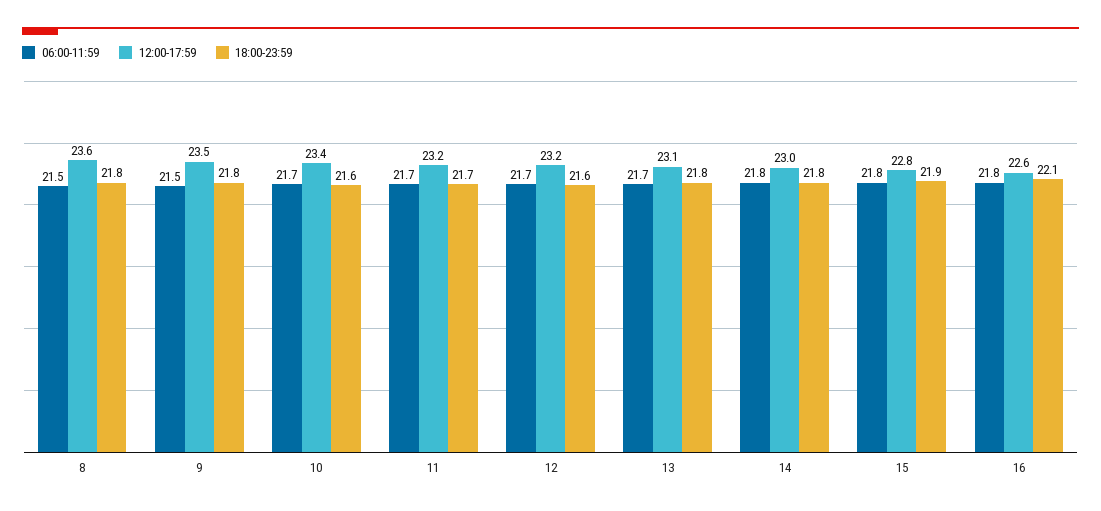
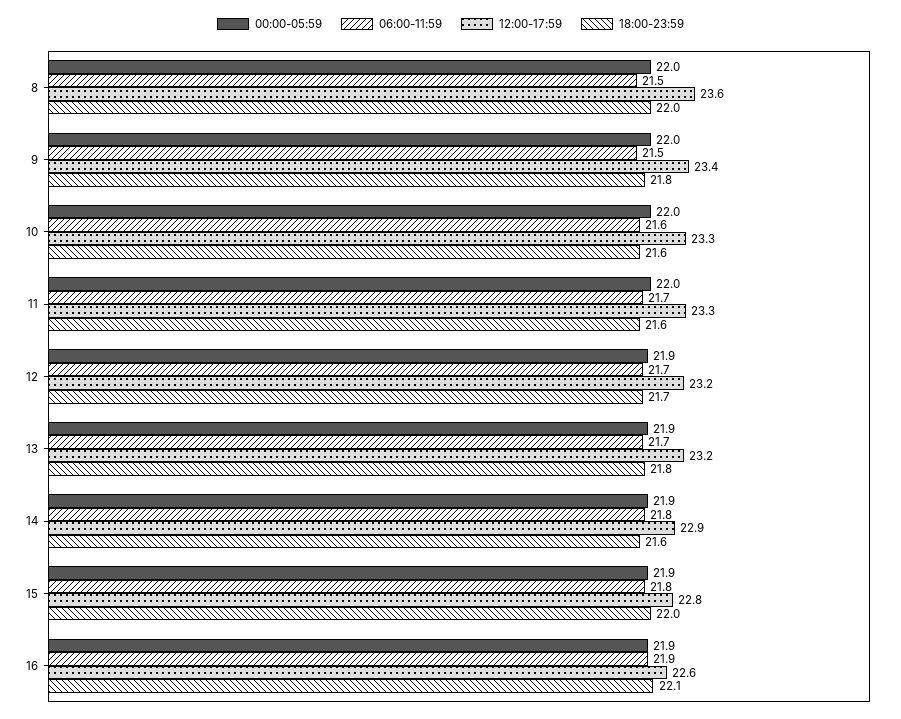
  {
    "06:00-11:59": {
      "8": 21.5,
      "9": 21.5,
-     "10": 21.7,
+     "10": 21.6,
      "11": 21.7,
      "12": 21.7,
      "13": 21.7,
      "14": 21.8,
      "15": 21.8,
-     "16": 21.8
+     "16": 21.9
    },
    "12:00-17:59": {
      "8": 23.6,
-     "9": 23.5,
+     "9": 23.4,
-     "10": 23.4,
+     "10": 23.3,
-     "11": 23.2,
+     "11": 23.3,
      "12": 23.2,
-     "13": 23.1,
+     "13": 23.2,
-     "14": 23,
+     "14": 22.9,
      "15": 22.8,
      "16": 22.6
    },
    "18:00-23:59": {
-     "8": 21.8,
+     "8": 22,
      "9": 21.8,
      "10": 21.6,
-     "11": 21.7,
+     "11": 21.6,
-     "12": 21.6,
+     "12": 21.7,
      "13": 21.8,
-     "14": 21.8,
+     "14": 21.6,
-     "15": 21.9,
+     "15": 22,
      "16": 22.1
-   }
+   },
+   "00:00-05:59": {
+     "8": 22,
+     "9": 22,
+     "10": 22,
+     "11": 22,
+     "12": 21.9,
+     "13": 21.9,
+     "14": 21.9,
+     "15": 21.9,
+     "16": 21.9
+   }
  }

